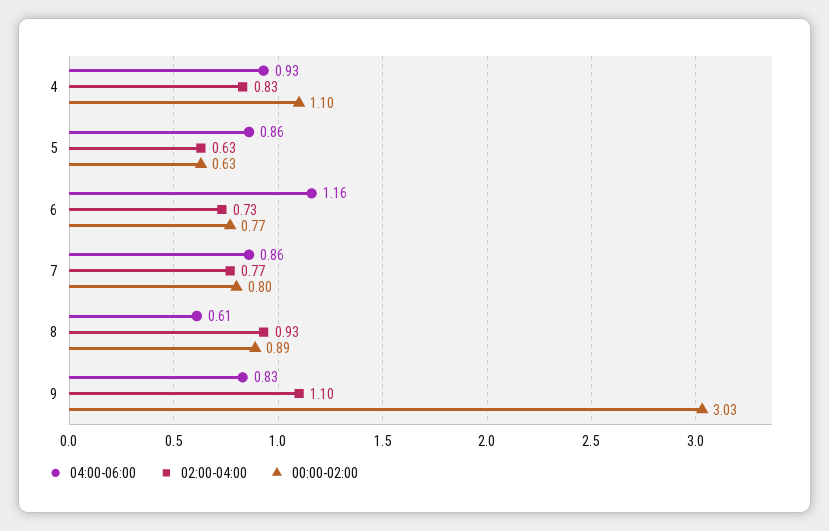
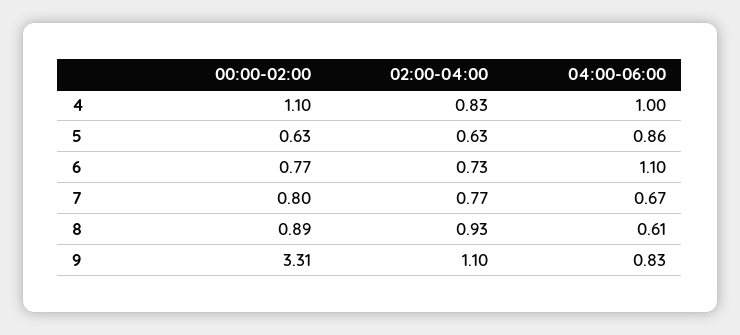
  {
    "04:00-06:00": {
-     "4": 0.93,
+     "4": 1,
      "5": 0.86,
-     "6": 1.16,
+     "6": 1.1,
-     "7": 0.86,
+     "7": 0.67,
      "8": 0.61,
      "9": 0.83
    },
    "02:00-04:00": {
      "4": 0.83,
      "5": 0.63,
      "6": 0.73,
      "7": 0.77,
      "8": 0.93,
      "9": 1.1
    },
    "00:00-02:00": {
      "4": 1.1,
      "5": 0.63,
      "6": 0.77,
      "7": 0.8,
      "8": 0.89,
-     "9": 3.03
+     "9": 3.31
    }
  }

